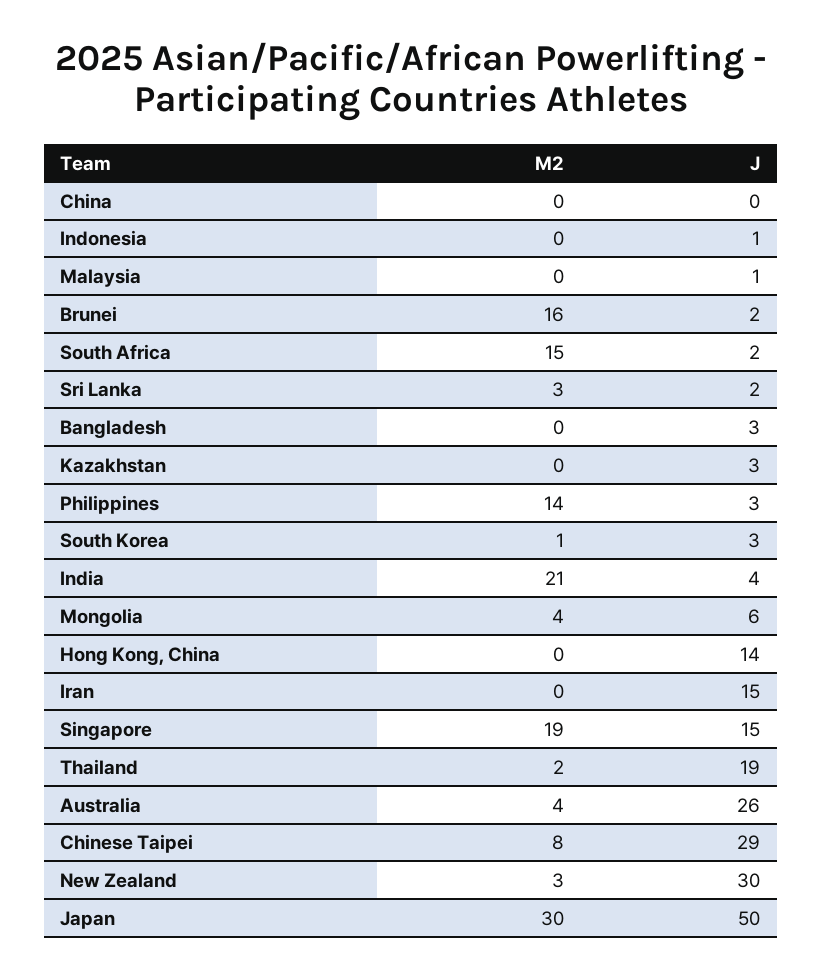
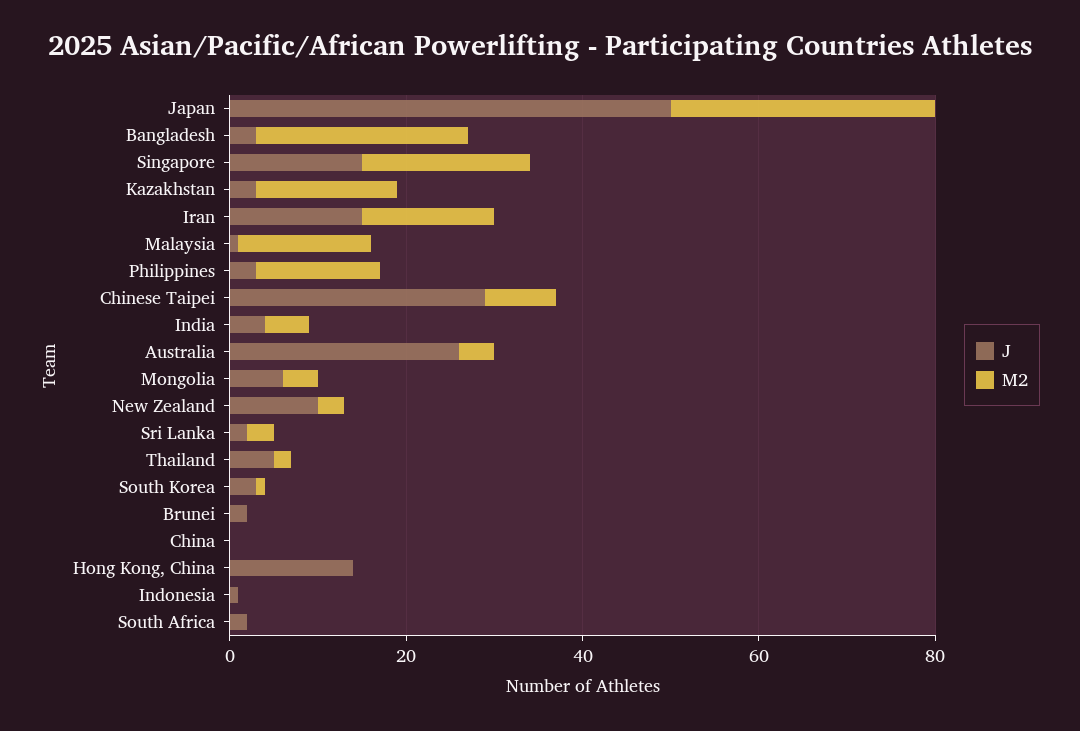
  {
    "M2": {
      "China": 0,
      "Indonesia": 0,
-     "Malaysia": 0,
+     "Malaysia": 15,
-     "Brunei": 16,
+     "Brunei": 0,
-     "South Africa": 15,
+     "South Africa": 0,
      "Sri Lanka": 3,
-     "Bangladesh": 0,
+     "Bangladesh": 25,
-     "Kazakhstan": 0,
+     "Kazakhstan": 15,
      "Philippines": 14,
      "South Korea": 1,
-     "India": 21,
+     "India": 5,
      "Mongolia": 4,
      "Hong Kong, China": 0,
-     "Iran": 0,
+     "Iran": 15,
      "Singapore": 19,
      "Thailand": 2,
      "Australia": 4,
      "Chinese Taipei": 8,
      "New Zealand": 3,
      "Japan": 30
    },
    "J": {
      "China": 0,
      "Indonesia": 1,
      "Malaysia": 1,
      "Brunei": 2,
      "South Africa": 2,
      "Sri Lanka": 2,
      "Bangladesh": 3,
      "Kazakhstan": 3,
      "Philippines": 3,
      "South Korea": 3,
      "India": 4,
      "Mongolia": 6,
      "Hong Kong, China": 14,
      "Iran": 15,
      "Singapore": 15,
-     "Thailand": 19,
+     "Thailand": 5,
      "Australia": 26,
      "Chinese Taipei": 29,
-     "New Zealand": 30,
+     "New Zealand": 10,
      "Japan": 50
    }
  }

